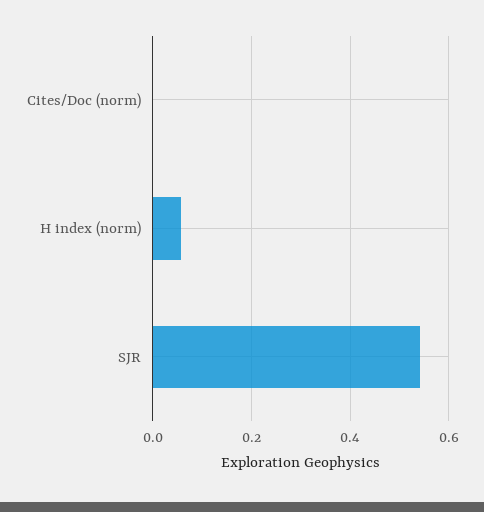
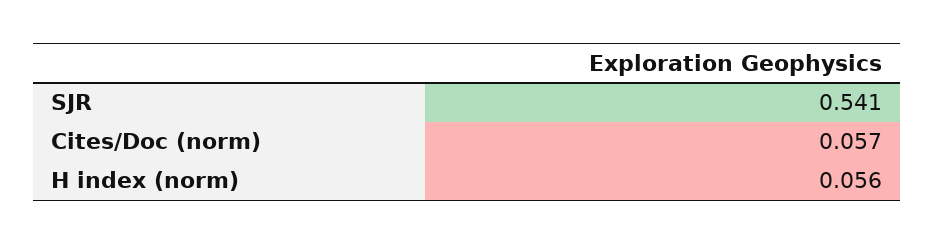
  {
-   "Cites/Doc (norm)": 0,
+   "Cites/Doc (norm)": 0.057,
    "H index (norm)": 0.056,
    "SJR": 0.541
  }

